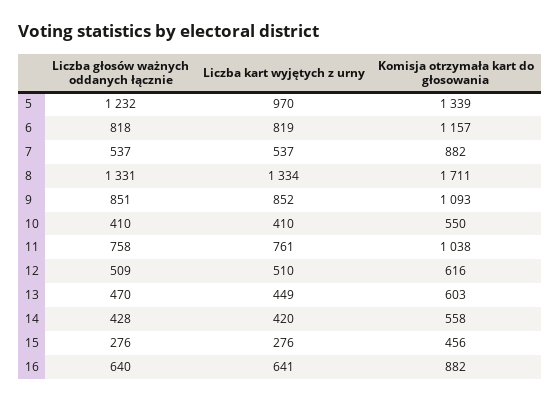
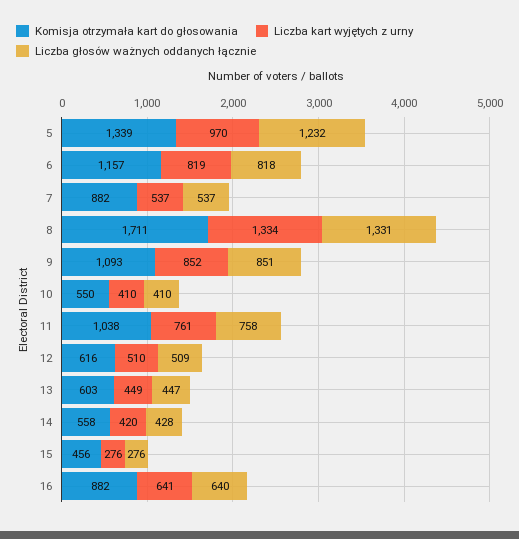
  {
    "Liczba głosów ważnych oddanych łącznie": {
      "5": 1232,
      "6": 818,
      "7": 537,
      "8": 1331,
      "9": 851,
      "10": 410,
      "11": 758,
      "12": 509,
-     "13": 470,
+     "13": 447,
      "14": 428,
      "15": 276,
      "16": 640
    },
    "Liczba kart wyjętych z urny": {
      "5": 970,
      "6": 819,
      "7": 537,
      "8": 1334,
      "9": 852,
      "10": 410,
      "11": 761,
      "12": 510,
      "13": 449,
      "14": 420,
      "15": 276,
      "16": 641
    },
    "Komisja otrzymała kart do głosowania": {
      "5": 1339,
      "6": 1157,
      "7": 882,
      "8": 1711,
      "9": 1093,
      "10": 550,
      "11": 1038,
      "12": 616,
      "13": 603,
      "14": 558,
      "15": 456,
      "16": 882
    }
  }

